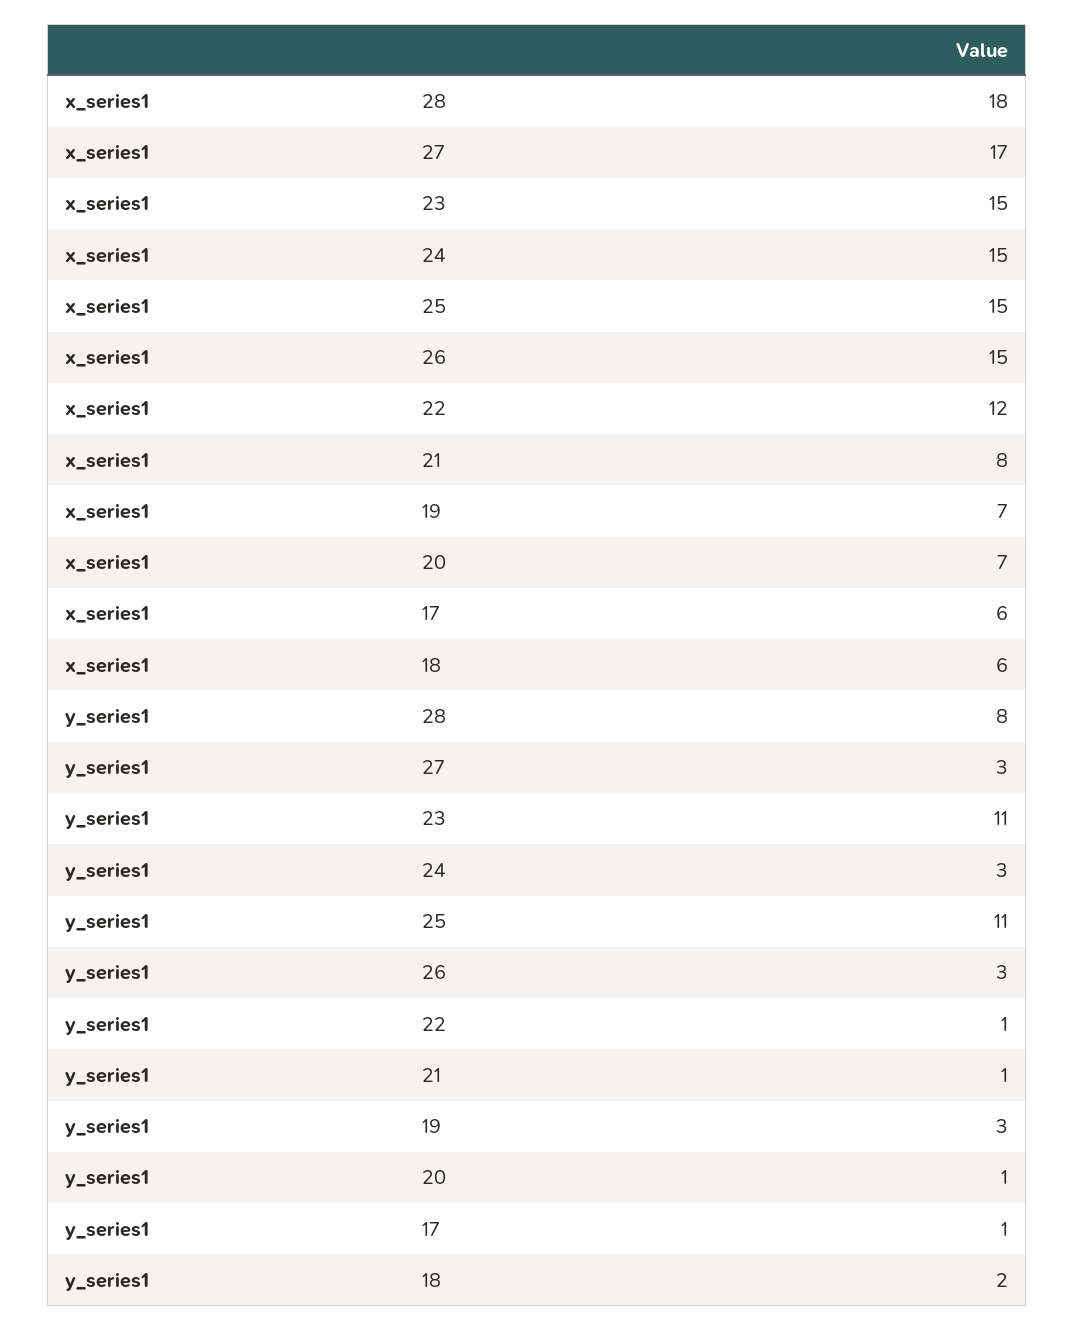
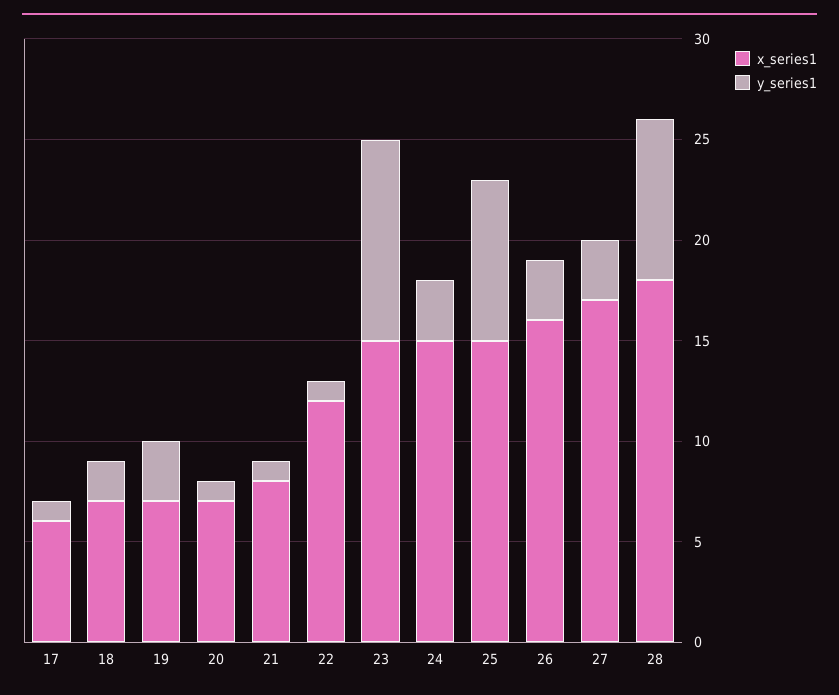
  {
    "x_series1": {
      "28": 18,
      "27": 17,
      "23": 15,
      "24": 15,
      "25": 15,
-     "26": 15,
+     "26": 16,
      "22": 12,
      "21": 8,
      "19": 7,
      "20": 7,
      "17": 6,
-     "18": 6
+     "18": 7
    },
    "y_series1": {
      "28": 8,
      "27": 3,
-     "23": 11,
+     "23": 10,
      "24": 3,
-     "25": 11,
+     "25": 8,
      "26": 3,
      "22": 1,
      "21": 1,
      "19": 3,
      "20": 1,
      "17": 1,
      "18": 2
    }
  }

